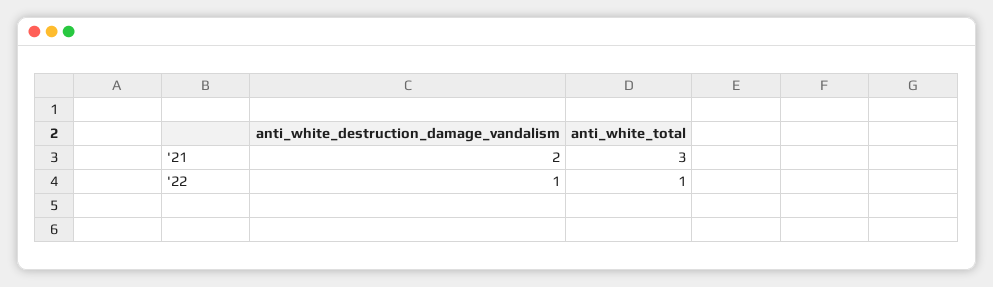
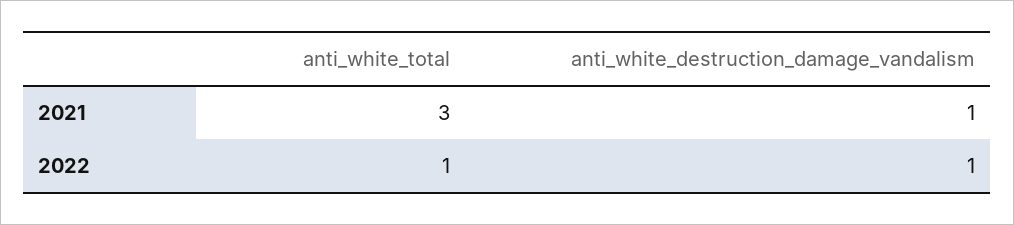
  {
    "anti_white_destruction_damage_vandalism": {
-     "'21": 2,
+     "'21": 1,
      "'22": 1
    },
    "anti_white_total": {
      "'21": 3,
      "'22": 1
    }
  }

